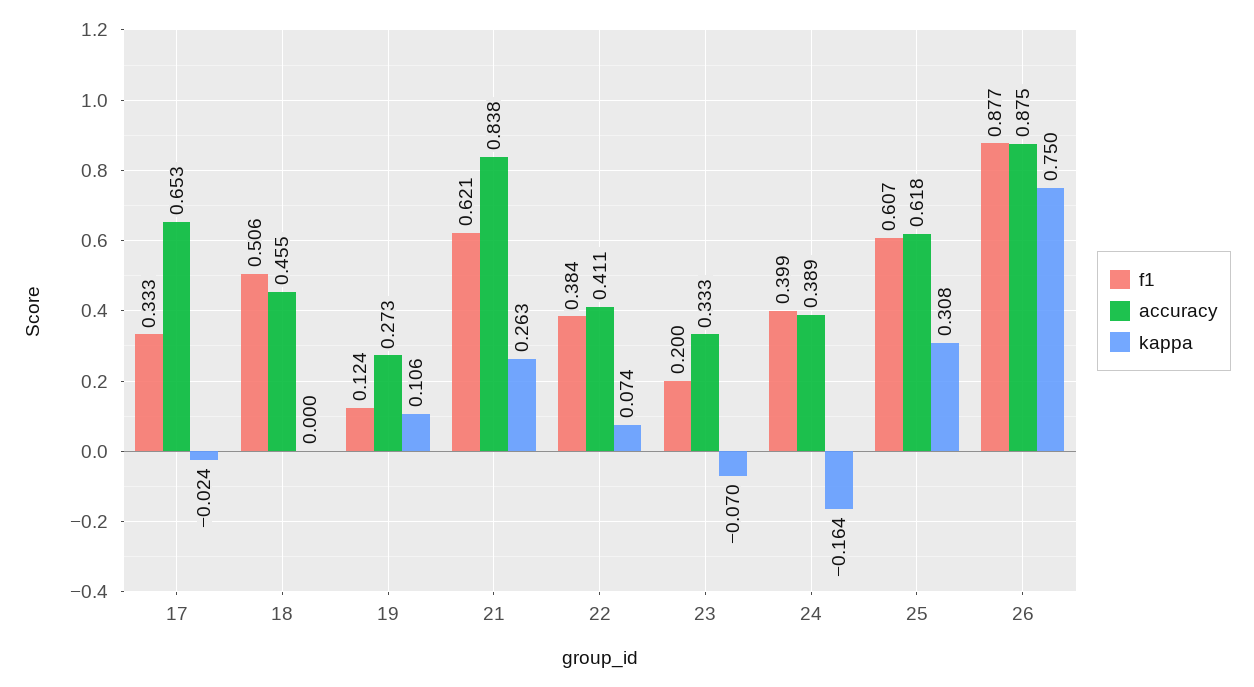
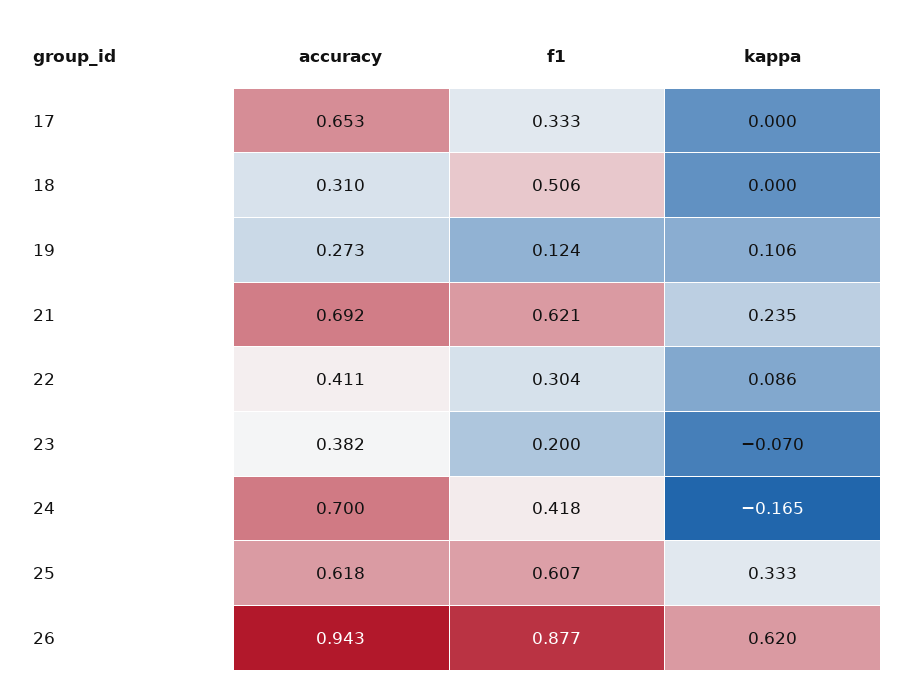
  {
    "f1": {
      "17": 0.333,
      "18": 0.506,
      "19": 0.124,
      "21": 0.621,
-     "22": 0.384,
+     "22": 0.304,
      "23": 0.2,
-     "24": 0.399,
+     "24": 0.418,
      "25": 0.607,
      "26": 0.877
    },
    "accuracy": {
      "17": 0.653,
-     "18": 0.455,
+     "18": 0.31,
      "19": 0.273,
-     "21": 0.838,
+     "21": 0.692,
      "22": 0.411,
-     "23": 0.333,
+     "23": 0.382,
-     "24": 0.389,
+     "24": 0.7,
      "25": 0.618,
-     "26": 0.875
+     "26": 0.943
    },
    "kappa": {
-     "17": -0.024,
+     "17": 0,
      "18": 0,
      "19": 0.106,
-     "21": 0.263,
+     "21": 0.235,
-     "22": 0.074,
+     "22": 0.086,
      "23": -0.07,
-     "24": -0.164,
+     "24": -0.165,
-     "25": 0.308,
+     "25": 0.333,
-     "26": 0.75
+     "26": 0.62
    }
  }

